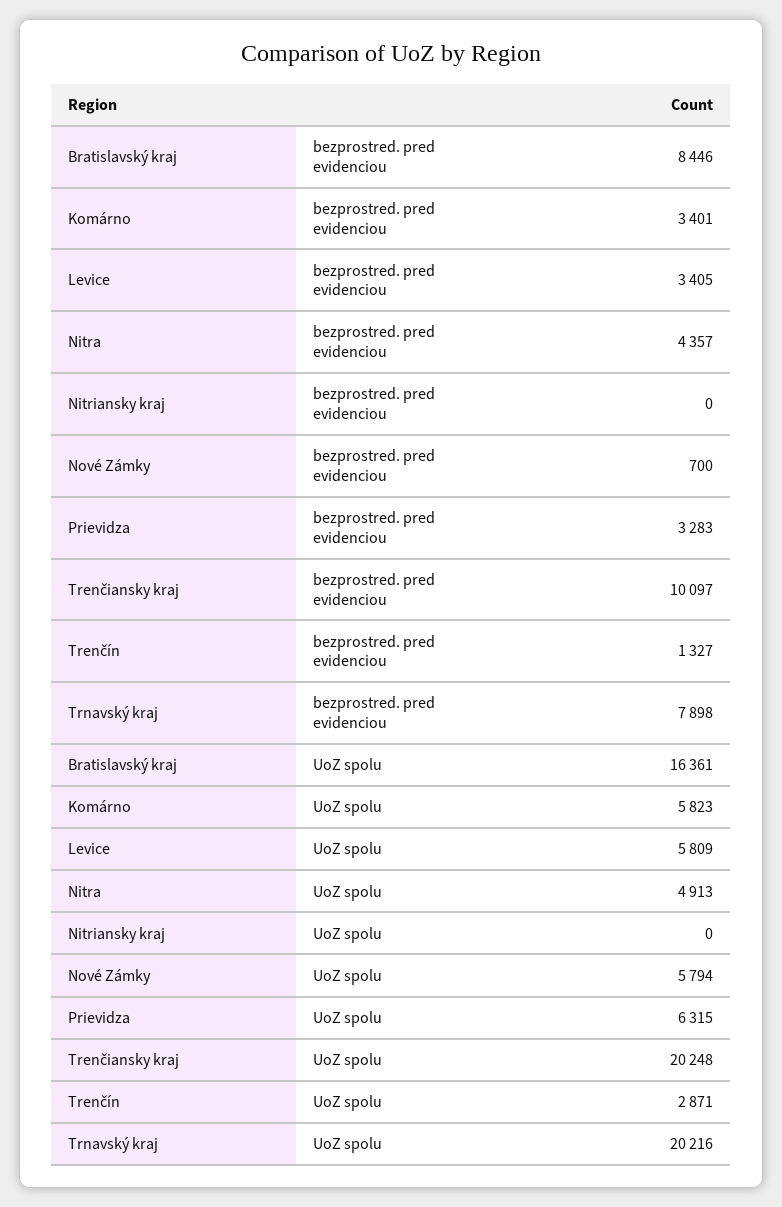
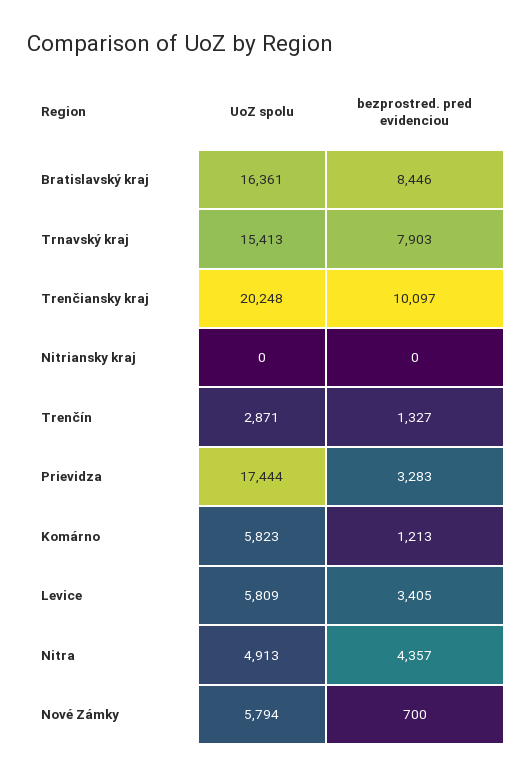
  {
    "Bratislavský kraj": {
      "bezprostred. pred evidenciou": 8446,
      "UoZ spolu": 16361
    },
    "Komárno": {
-     "bezprostred. pred evidenciou": 3401,
+     "bezprostred. pred evidenciou": 1213,
      "UoZ spolu": 5823
    },
    "Levice": {
      "bezprostred. pred evidenciou": 3405,
      "UoZ spolu": 5809
    },
    "Nitra": {
      "bezprostred. pred evidenciou": 4357,
      "UoZ spolu": 4913
    },
    "Nitriansky kraj": {
      "bezprostred. pred evidenciou": 0,
      "UoZ spolu": 0
    },
    "Nové Zámky": {
      "bezprostred. pred evidenciou": 700,
      "UoZ spolu": 5794
    },
    "Prievidza": {
      "bezprostred. pred evidenciou": 3283,
-     "UoZ spolu": 6315
+     "UoZ spolu": 17444
    },
    "Trenčiansky kraj": {
      "bezprostred. pred evidenciou": 10097,
      "UoZ spolu": 20248
    },
    "Trenčín": {
      "bezprostred. pred evidenciou": 1327,
      "UoZ spolu": 2871
    },
    "Trnavský kraj": {
-     "bezprostred. pred evidenciou": 7898,
+     "bezprostred. pred evidenciou": 7903,
-     "UoZ spolu": 20216
+     "UoZ spolu": 15413
    }
  }

